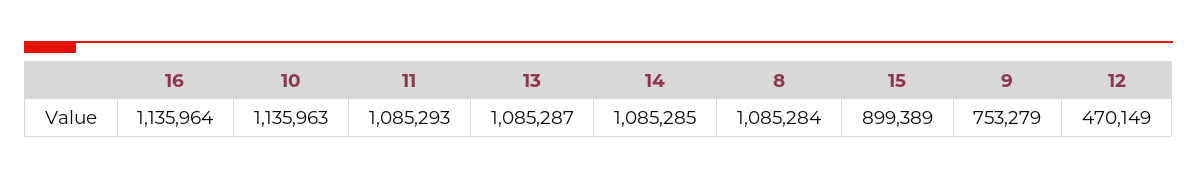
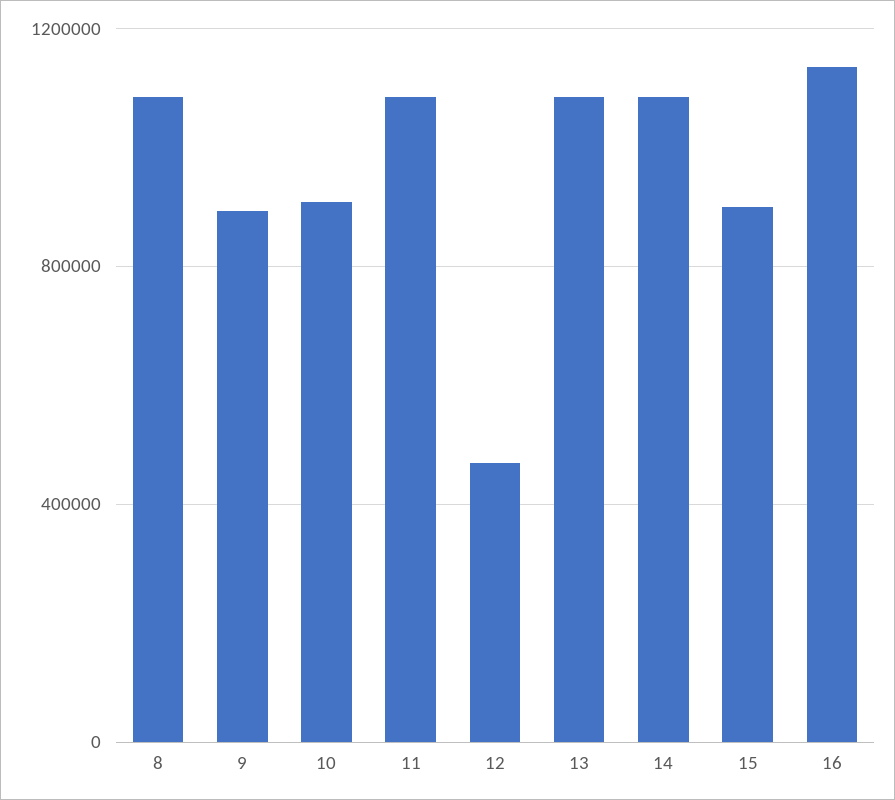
  {
    "16": 1135964,
-   "10": 1135963,
+   "10": 900000,
    "11": 1085293,
    "13": 1085287,
    "14": 1085285,
    "8": 1085284,
    "15": 899389,
-   "9": 753279,
+   "9": 900000,
    "12": 470149
  }

